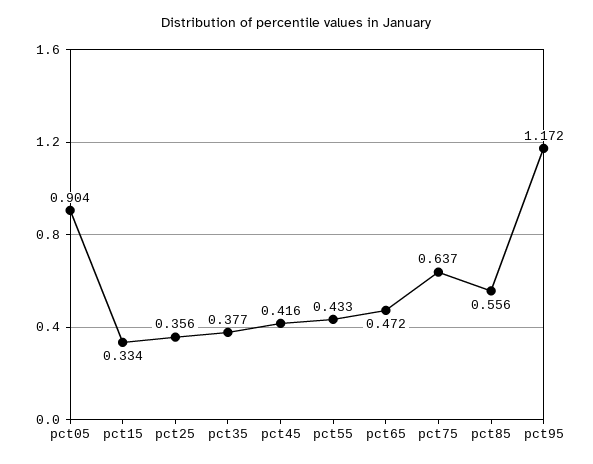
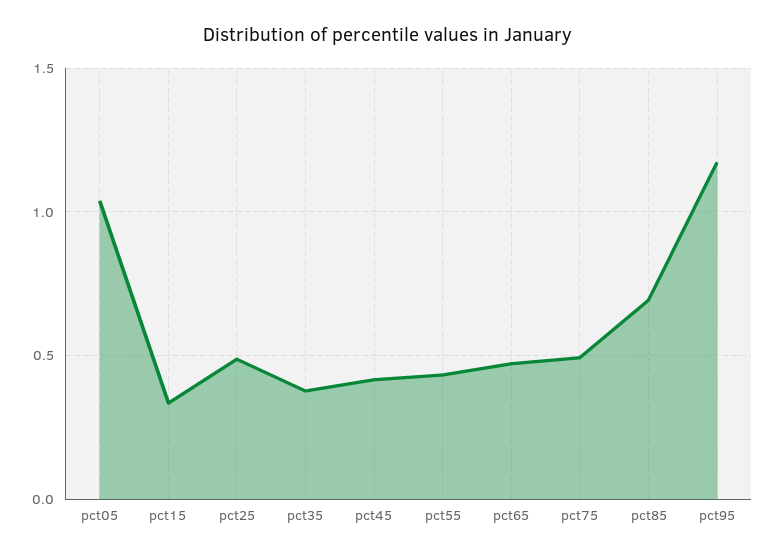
  {
-   "pct05": 0.904,
+   "pct05": 1.05,
    "pct15": 0.334,
-   "pct25": 0.356,
+   "pct25": 0.5,
    "pct35": 0.377,
    "pct45": 0.416,
    "pct55": 0.433,
    "pct65": 0.472,
-   "pct75": 0.637,
+   "pct75": 0.5,
-   "pct85": 0.556,
+   "pct85": 0.7,
    "pct95": 1.172
  }

